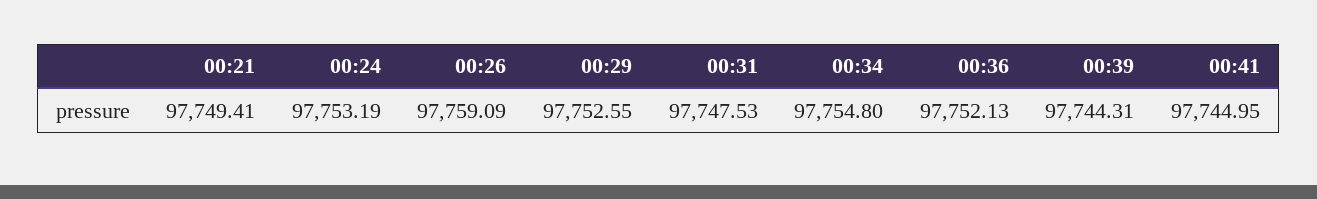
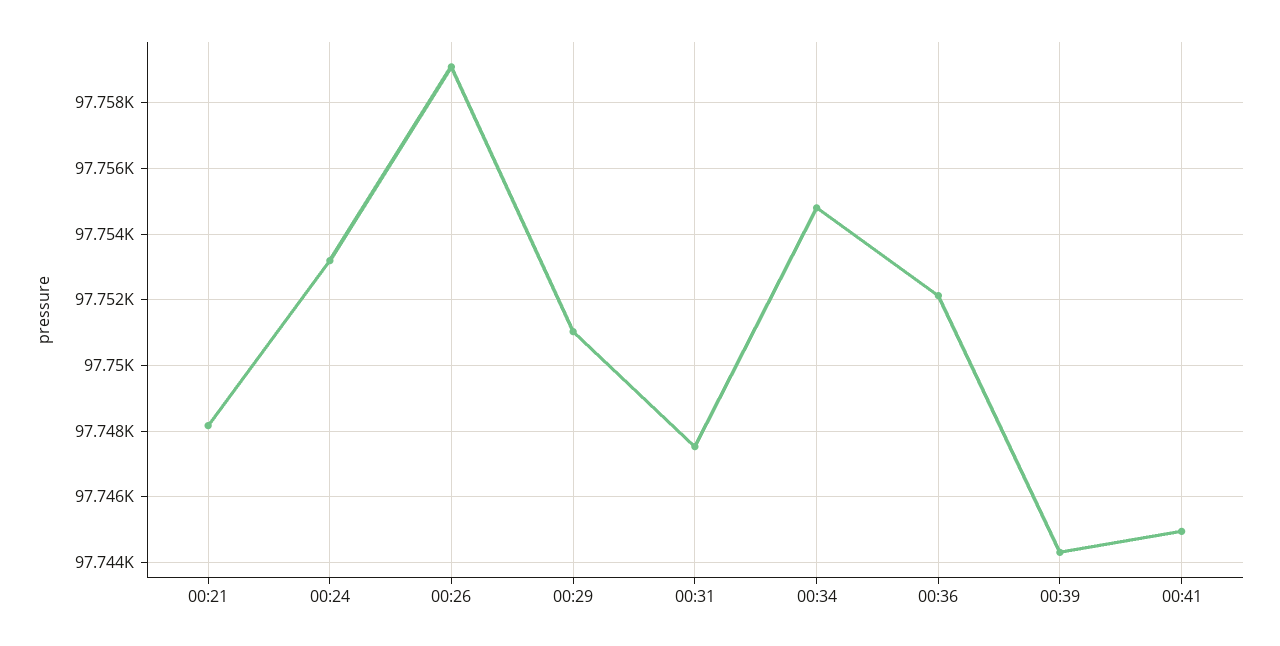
  {
-   "00:21": 97749.41,
+   "00:21": 97748.2,
    "00:24": 97753.19,
    "00:26": 97759.09,
-   "00:29": 97752.55,
+   "00:29": 97751,
    "00:31": 97747.53,
    "00:34": 97754.8,
    "00:36": 97752.13,
    "00:39": 97744.31,
    "00:41": 97744.95
  }

